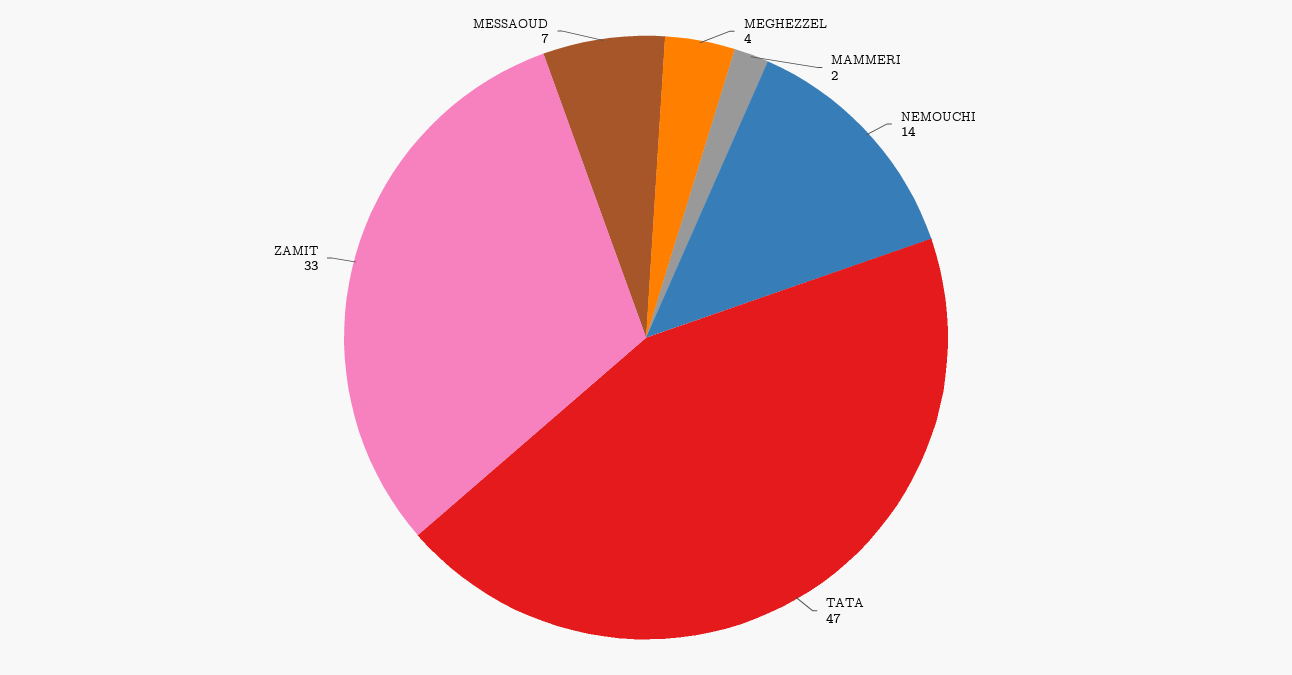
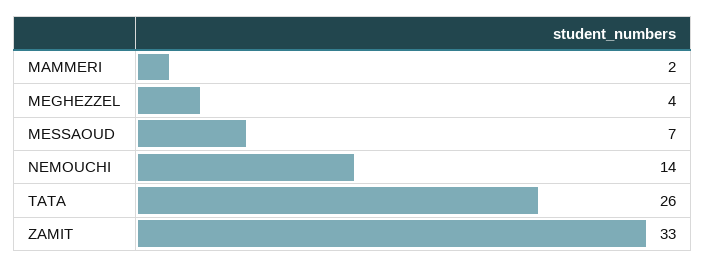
  {
    "MEGHEZZEL": 4,
    "MAMMERI": 2,
    "NEMOUCHI": 14,
-   "TATA": 47,
+   "TATA": 26,
    "ZAMIT": 33,
    "MESSAOUD": 7
  }

